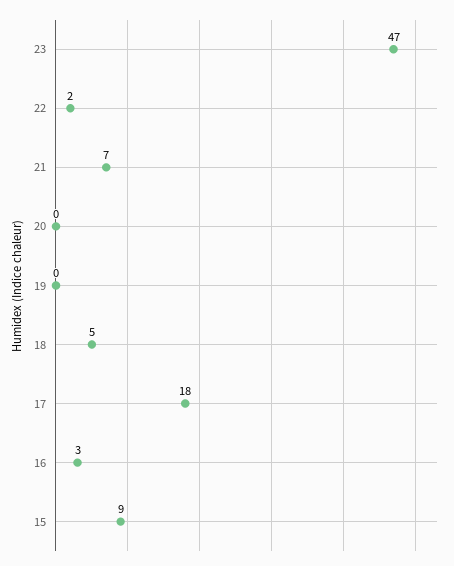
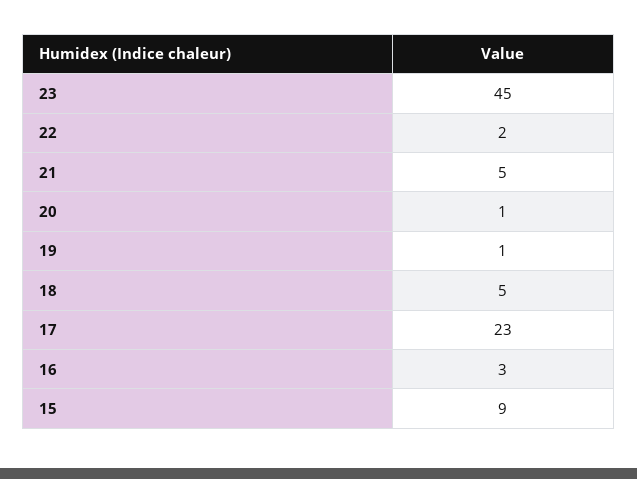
  {
-   "23": 47,
+   "23": 45,
    "22": 2,
-   "21": 7,
+   "21": 5,
-   "20": 0,
+   "20": 1,
-   "19": 0,
+   "19": 1,
    "18": 5,
-   "17": 18,
+   "17": 23,
    "16": 3,
    "15": 9
  }

